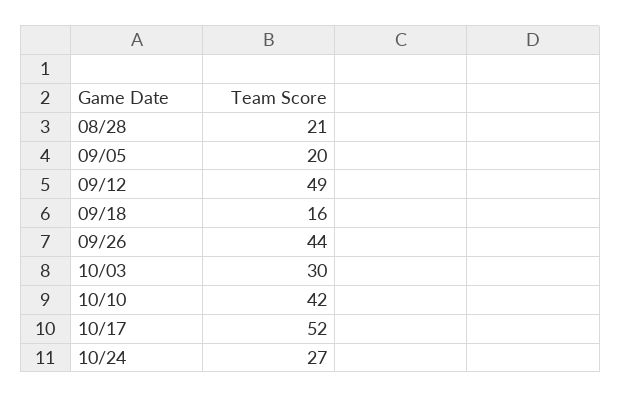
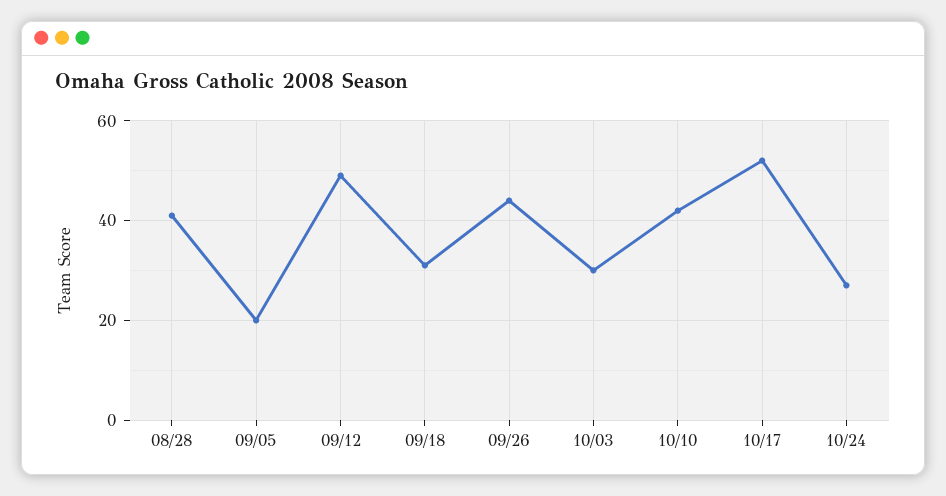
  {
-   "08/28": 21,
+   "08/28": 40,
    "09/05": 20,
    "09/12": 49,
-   "09/18": 16,
+   "09/18": 30,
    "09/26": 44,
    "10/03": 30,
    "10/10": 42,
    "10/17": 52,
    "10/24": 27
  }

